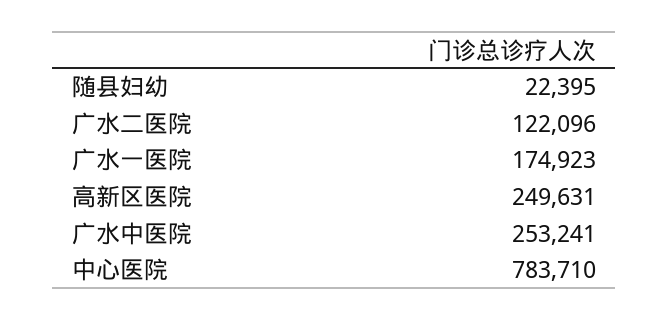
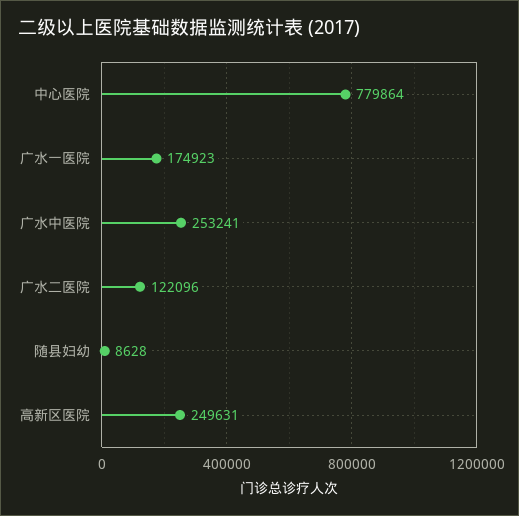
  {
-   "随县妇幼": 22395,
+   "随县妇幼": 8628,
    "广水二医院": 122096,
    "广水一医院": 174923,
    "高新区医院": 249631,
    "广水中医院": 253241,
-   "中心医院": 783710
+   "中心医院": 779864
  }

